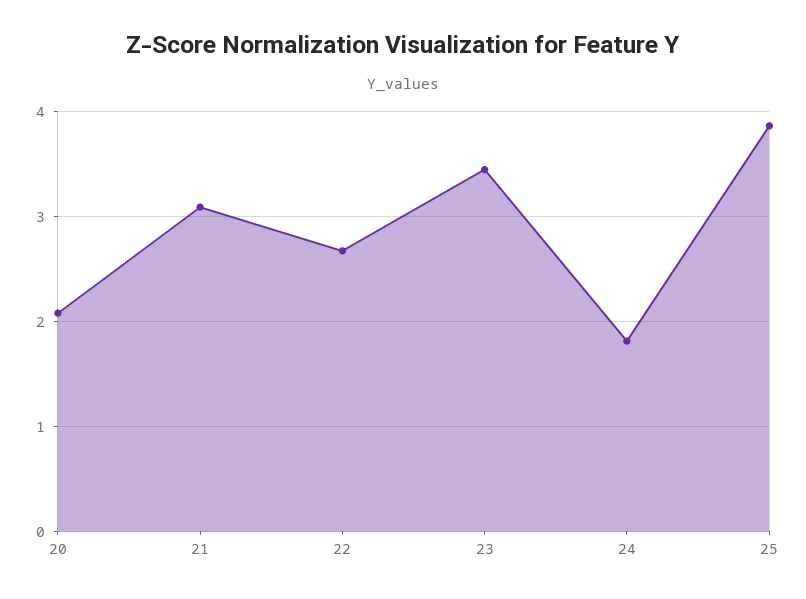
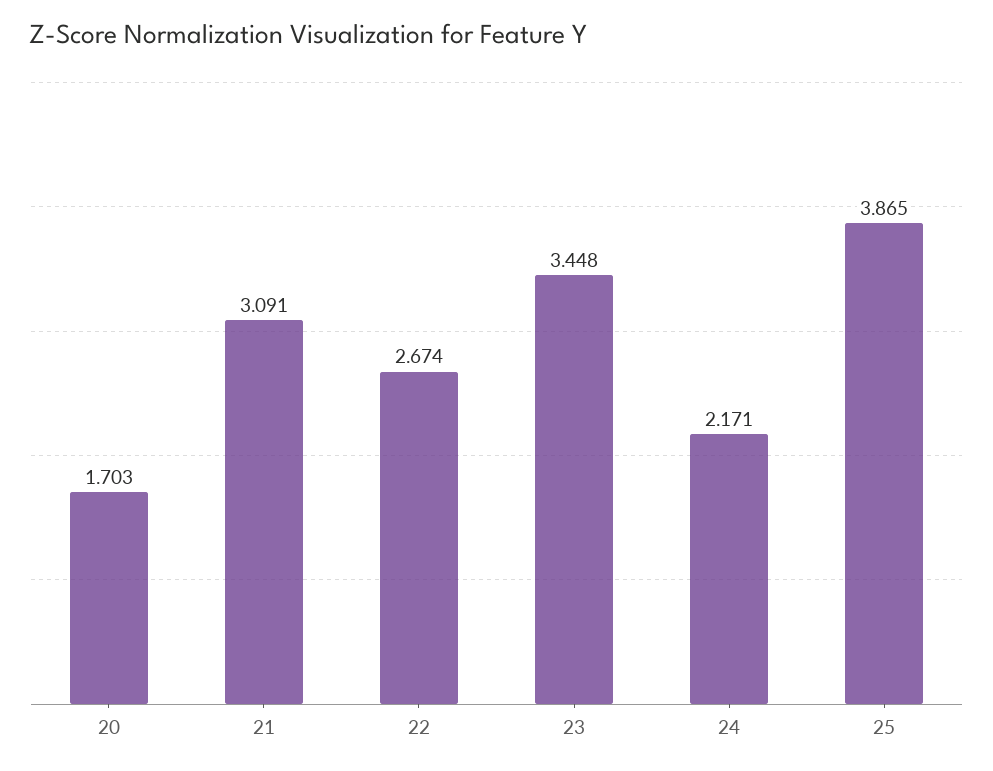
  {
-   "20": 2.1,
+   "20": 1.703,
    "21": 3.091,
    "22": 2.674,
    "23": 3.448,
-   "24": 1.8,
+   "24": 2.171,
    "25": 3.865
  }

